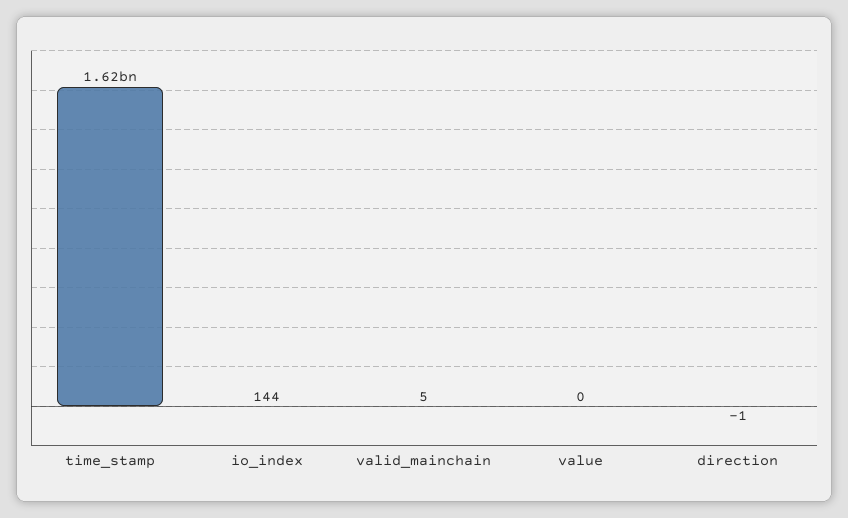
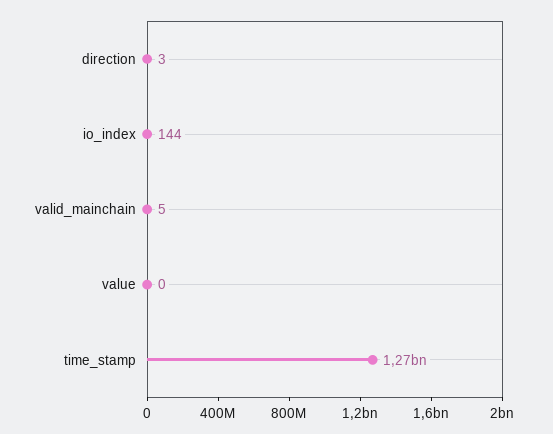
  {
-   "time_stamp": 1620000000,
+   "time_stamp": 1270000000,
    "io_index": 144,
    "valid_mainchain": 5,
    "value": 0,
-   "direction": -1
+   "direction": 3
  }

